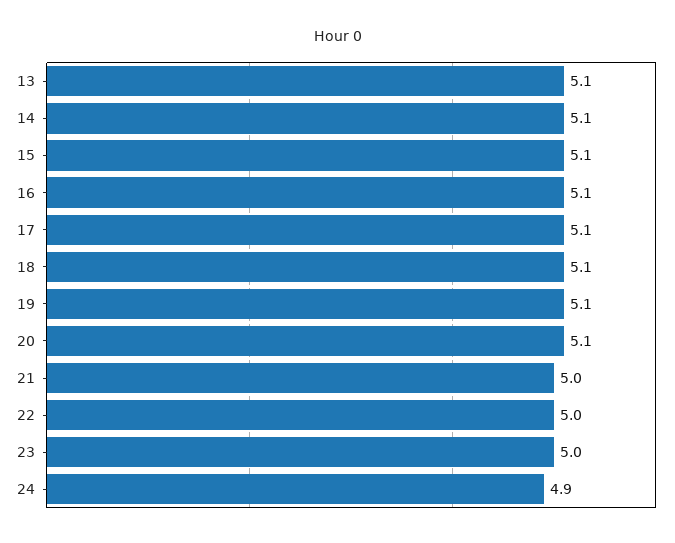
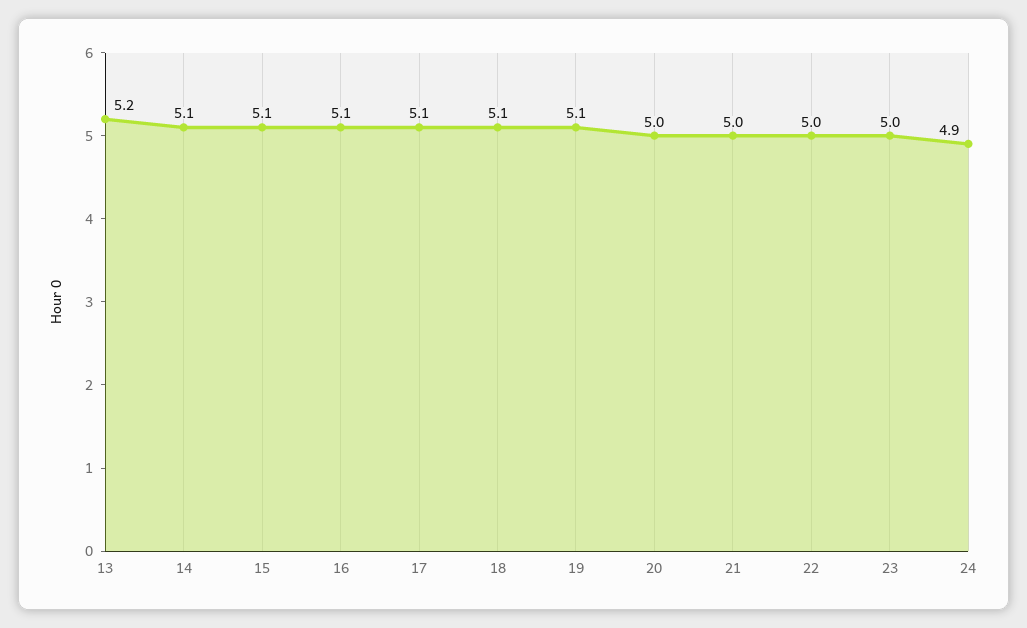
  {
-   "13": 5.1,
+   "13": 5.2,
    "14": 5.1,
    "15": 5.1,
    "16": 5.1,
    "17": 5.1,
    "18": 5.1,
    "19": 5.1,
-   "20": 5.1,
+   "20": 5,
    "21": 5,
    "22": 5,
    "23": 5,
    "24": 4.9
  }

